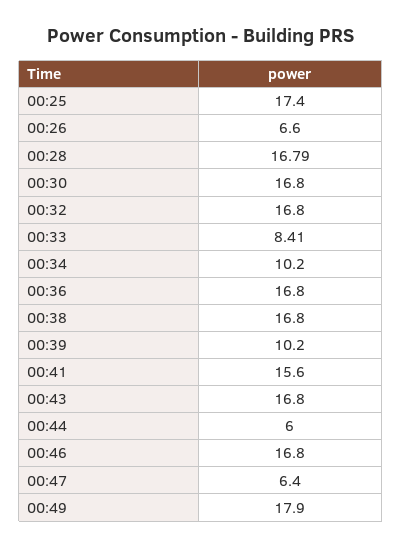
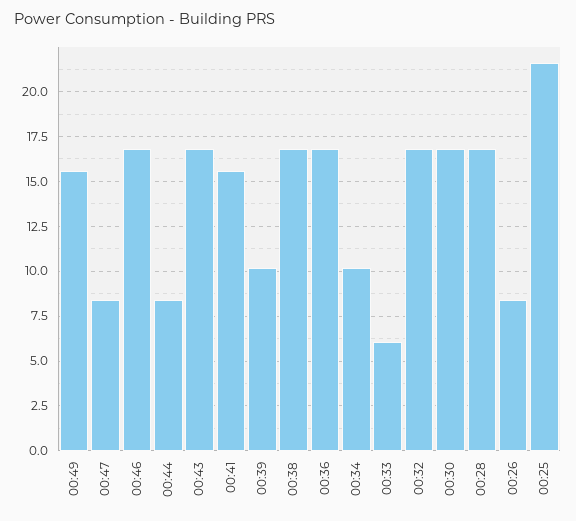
  {
-   "00:25": 17.4,
+   "00:25": 21.5,
-   "00:26": 6.6,
+   "00:26": 8.5,
    "00:28": 16.79,
    "00:30": 16.8,
    "00:32": 16.8,
-   "00:33": 8.41,
+   "00:33": 6,
    "00:34": 10.2,
    "00:36": 16.8,
    "00:38": 16.8,
    "00:39": 10.2,
    "00:41": 15.6,
    "00:43": 16.8,
-   "00:44": 6,
+   "00:44": 8.5,
    "00:46": 16.8,
-   "00:47": 6.4,
+   "00:47": 8.5,
-   "00:49": 17.9
+   "00:49": 15.5
  }

